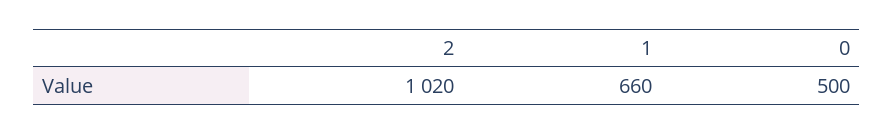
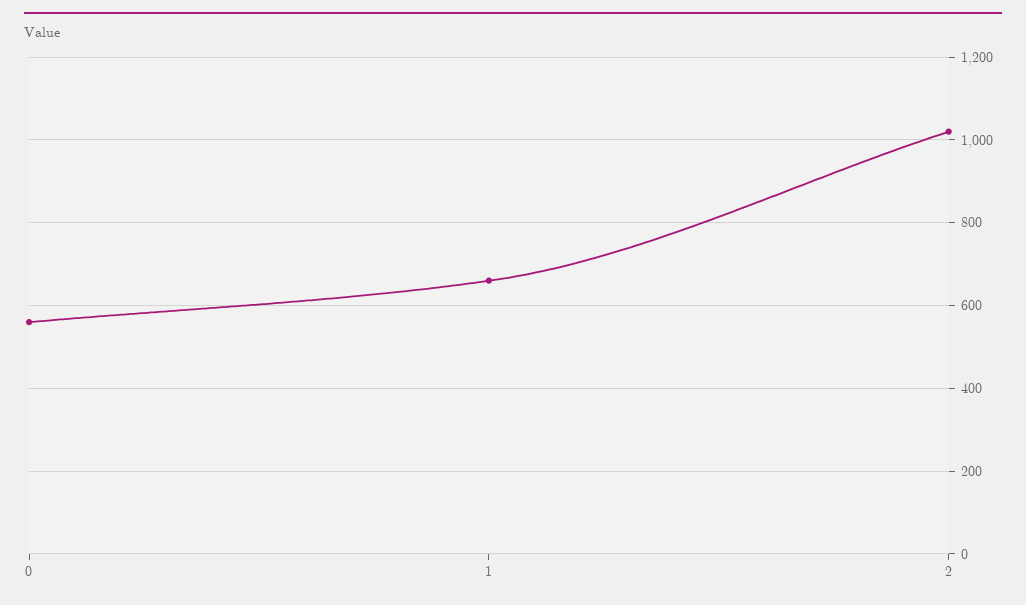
  {
    "2": 1020,
    "1": 660,
-   "0": 500
+   "0": 560
  }

